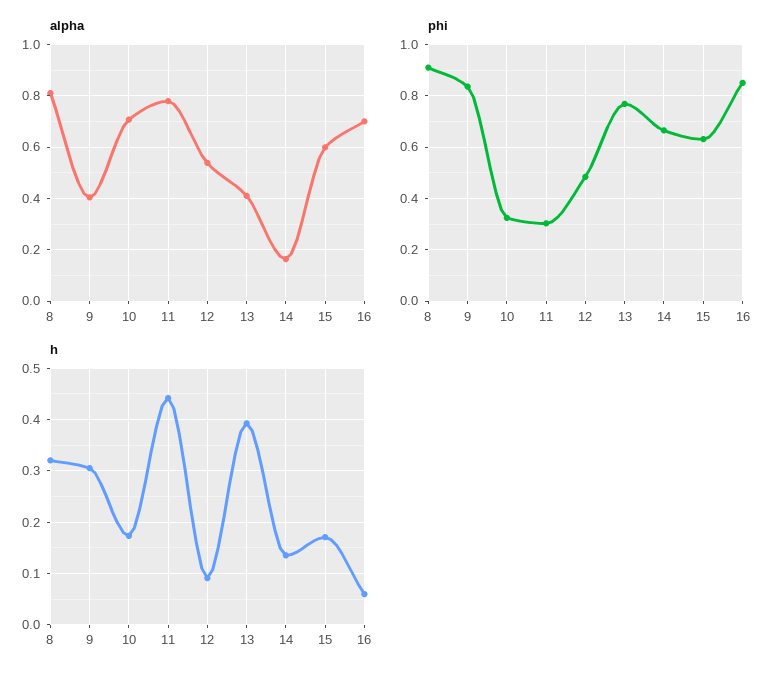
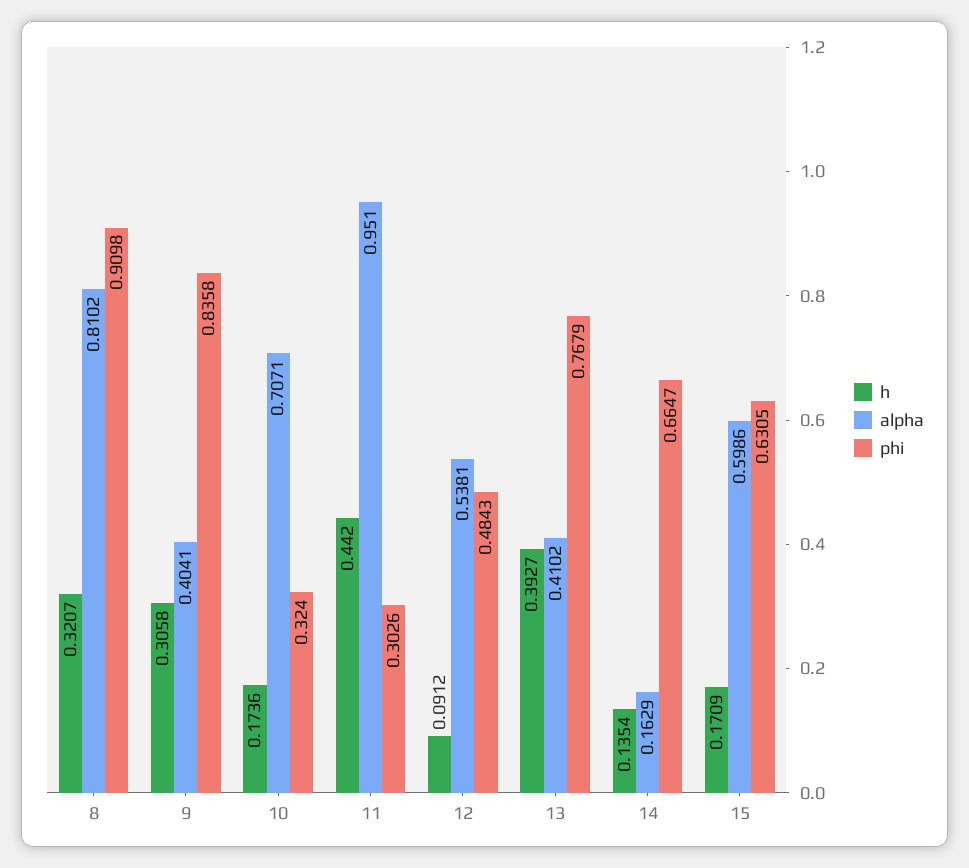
  {
    "alpha": {
      "8": 0.8102,
      "9": 0.4041,
      "10": 0.7071,
-     "11": 0.775,
+     "11": 0.951,
      "12": 0.5381,
      "13": 0.4102,
      "14": 0.1629,
-     "15": 0.5986,
+     "15": 0.5986
-     "16": 0.7
    },
    "phi": {
      "8": 0.9098,
      "9": 0.8358,
      "10": 0.324,
      "11": 0.3026,
      "12": 0.4843,
      "13": 0.7679,
      "14": 0.6647,
-     "15": 0.6305,
+     "15": 0.6305
-     "16": 0.85
    },
    "h": {
      "8": 0.3207,
      "9": 0.3058,
      "10": 0.1736,
      "11": 0.442,
      "12": 0.0912,
      "13": 0.3927,
      "14": 0.1354,
-     "15": 0.1709,
+     "15": 0.1709
-     "16": 0.06
    }
  }

